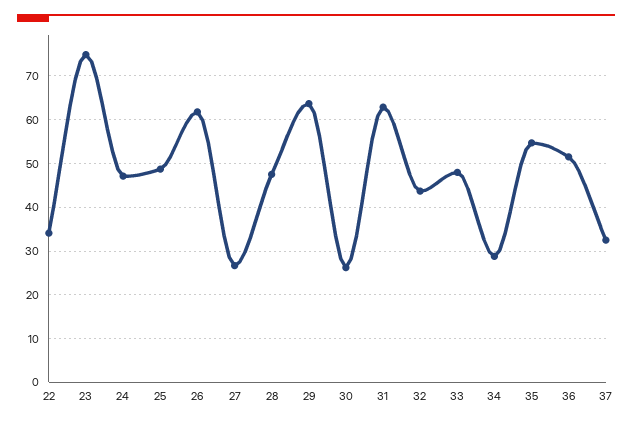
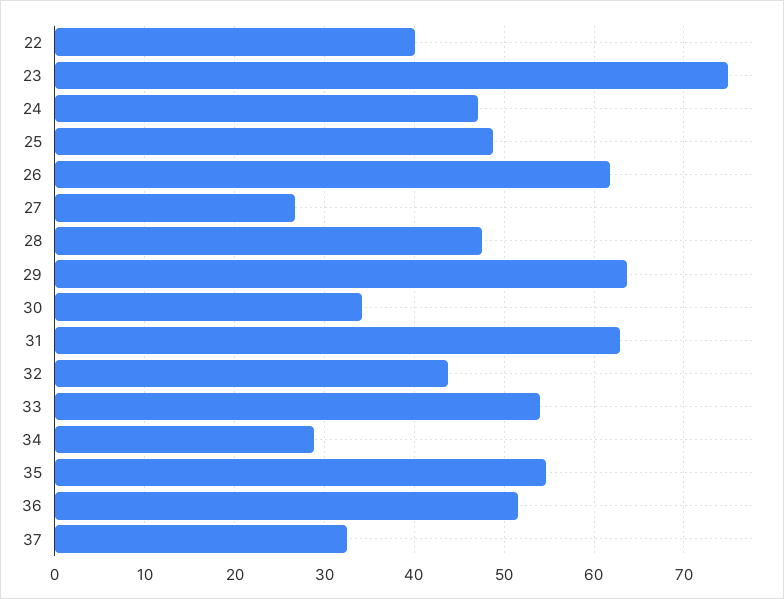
  {
-   "22": 34,
+   "22": 40,
    "23": 75,
    "24": 47,
    "25": 49,
    "26": 62,
    "27": 27,
    "28": 48,
    "29": 64,
-   "30": 26,
+   "30": 34,
    "31": 63,
    "32": 44,
-   "33": 48,
+   "33": 54,
    "34": 29,
    "35": 55,
    "36": 52,
    "37": 33
  }

